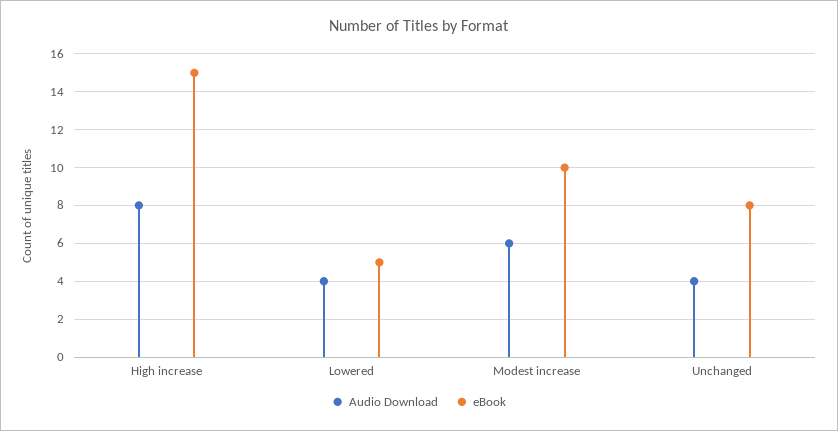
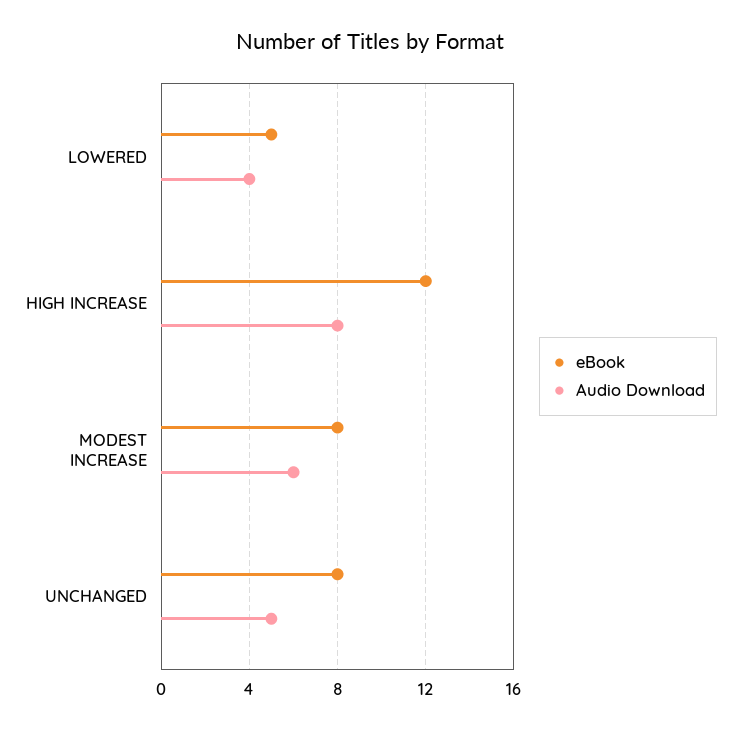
  {
    "Audio Download": {
      "High increase": 8,
      "Lowered": 4,
      "Modest increase": 6,
-     "Unchanged": 4
+     "Unchanged": 5
    },
    "eBook": {
-     "High increase": 15,
+     "High increase": 12,
      "Lowered": 5,
-     "Modest increase": 10,
+     "Modest increase": 8,
      "Unchanged": 8
    }
  }

